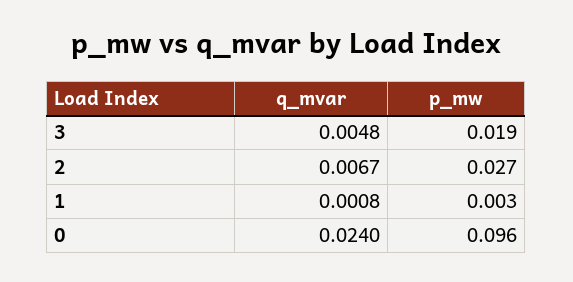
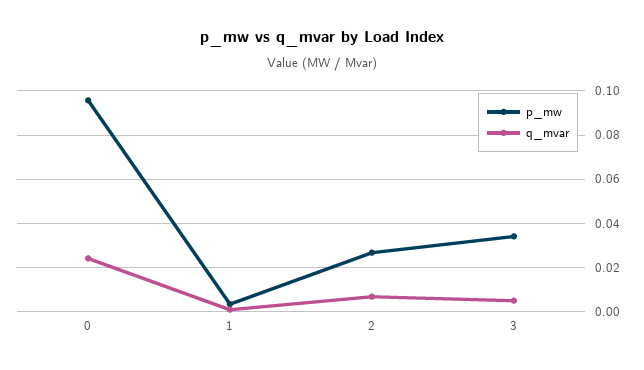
  {
    "q_mvar": {
      "3": 0.0048,
      "2": 0.0067,
      "1": 0.0008,
      "0": 0.024
    },
    "p_mw": {
-     "3": 0.019,
+     "3": 0.035,
      "2": 0.027,
      "1": 0.003,
      "0": 0.096
    }
  }

